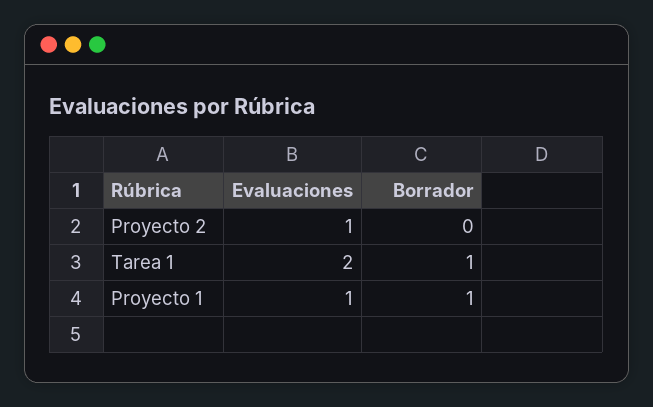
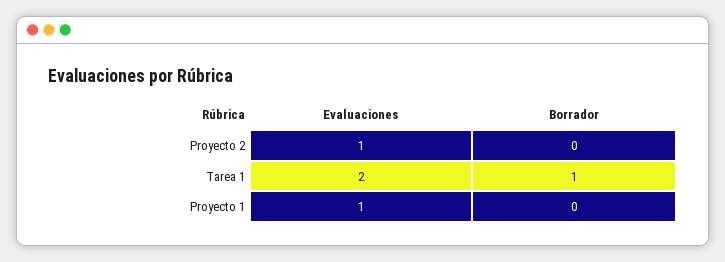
  {
    "Evaluaciones": {
      "Proyecto 2": 1,
      "Tarea 1": 2,
      "Proyecto 1": 1
    },
    "Borrador": {
      "Proyecto 2": 0,
      "Tarea 1": 1,
-     "Proyecto 1": 1
+     "Proyecto 1": 0
    }
  }

